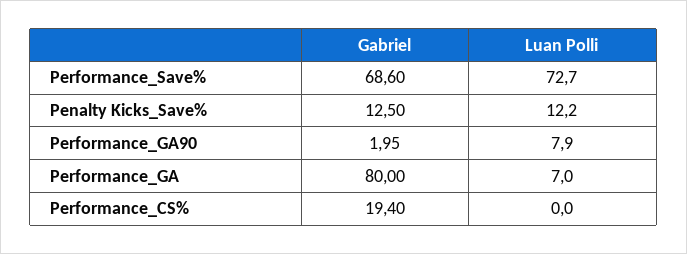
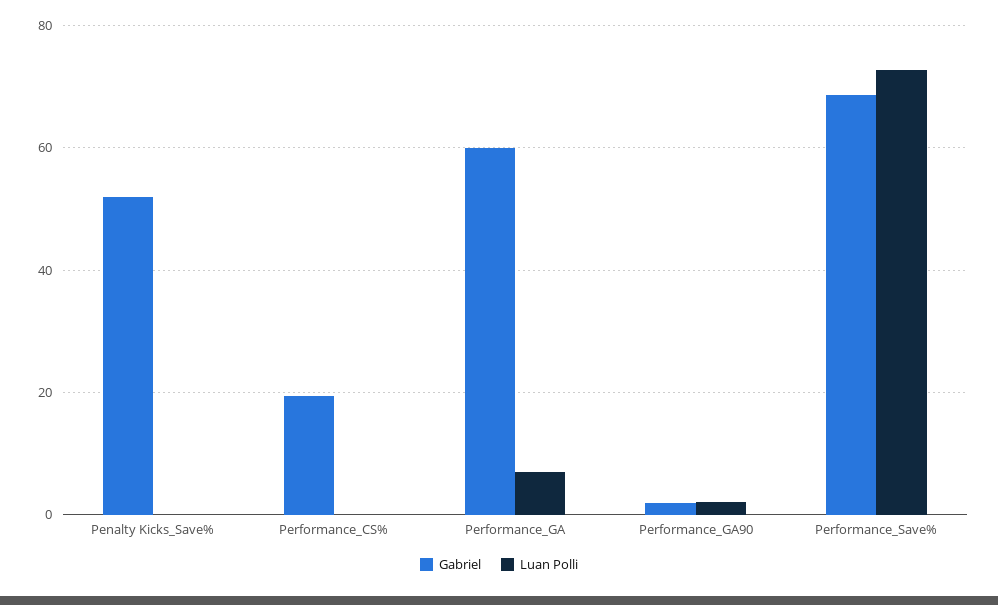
  {
    "Gabriel": {
      "Performance_Save%": 68.6,
-     "Penalty Kicks_Save%": 12.5,
+     "Penalty Kicks_Save%": 52,
      "Performance_GA90": 1.95,
-     "Performance_GA": 80,
+     "Performance_GA": 60,
      "Performance_CS%": 19.4
    },
    "Luan Polli": {
      "Performance_Save%": 72.7,
-     "Penalty Kicks_Save%": 12.2,
+     "Penalty Kicks_Save%": 0,
-     "Performance_GA90": 7.9,
+     "Performance_GA90": 2,
      "Performance_GA": 7,
      "Performance_CS%": 0
    }
  }

